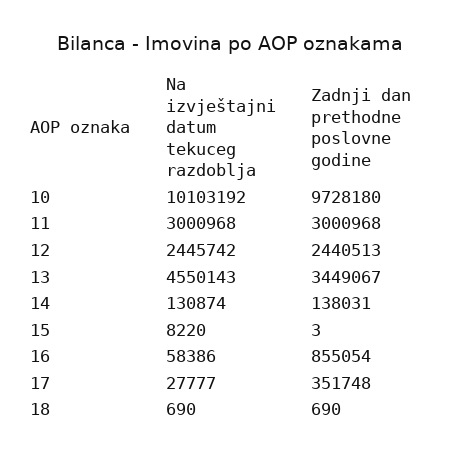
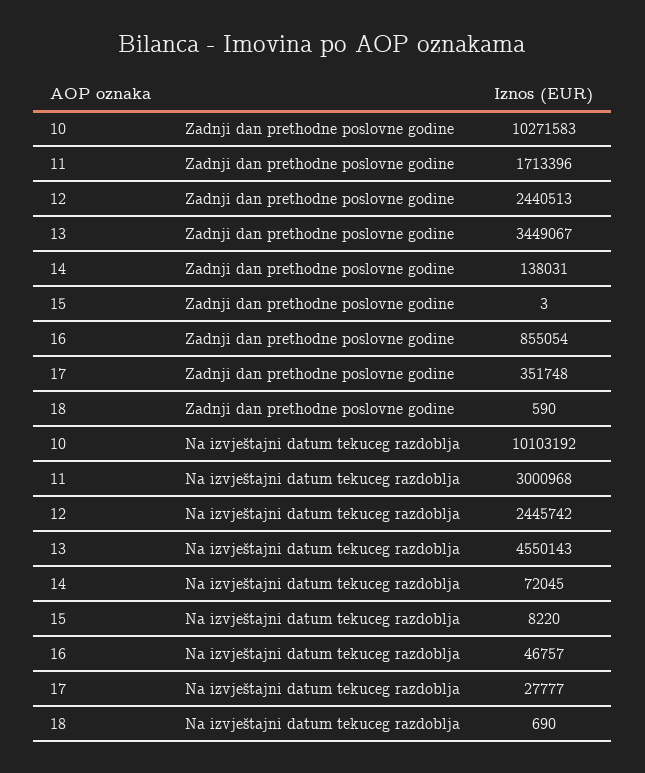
  {
    "Na izvještajni datum tekuceg razdoblja": {
      "10": 10103192,
      "11": 3000968,
      "12": 2445742,
      "13": 4550143,
-     "14": 130874,
+     "14": 72045,
      "15": 8220,
-     "16": 58386,
+     "16": 46757,
      "17": 27777,
      "18": 690
    },
    "Zadnji dan prethodne poslovne godine": {
-     "10": 9728180,
+     "10": 10271583,
-     "11": 3000968,
+     "11": 1713396,
      "12": 2440513,
      "13": 3449067,
      "14": 138031,
      "15": 3,
      "16": 855054,
      "17": 351748,
-     "18": 690
+     "18": 590
    }
  }

